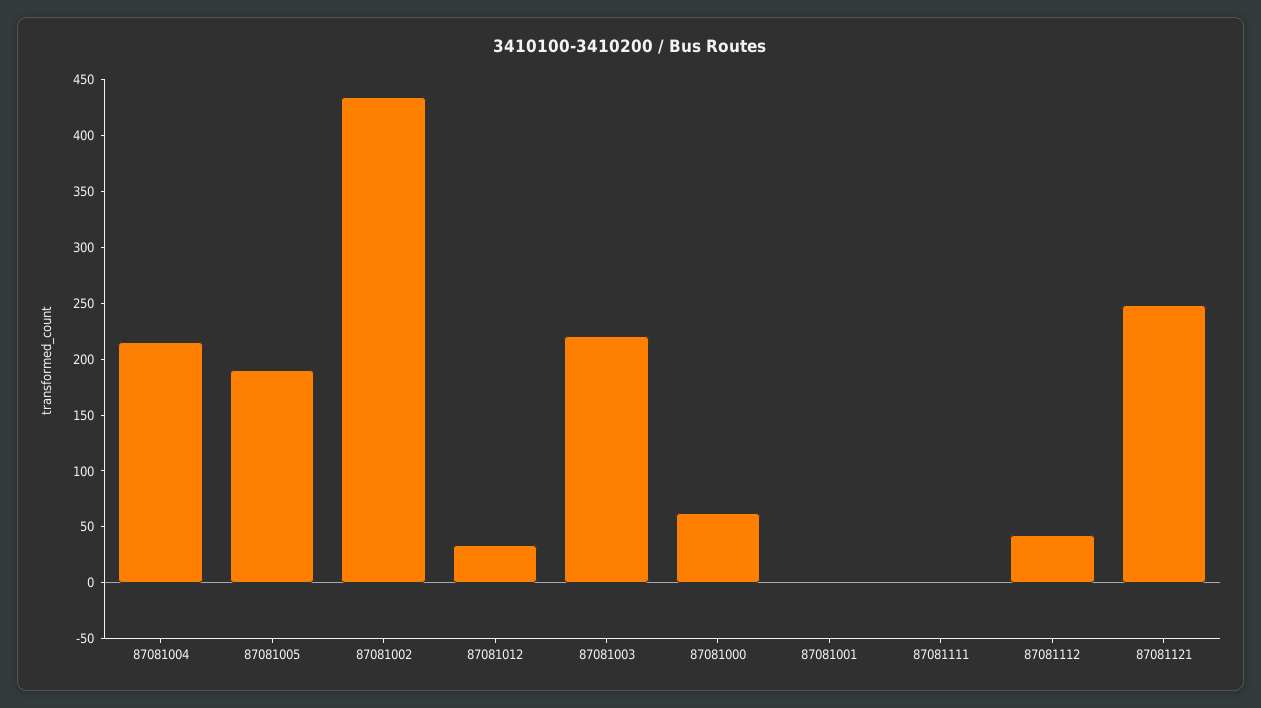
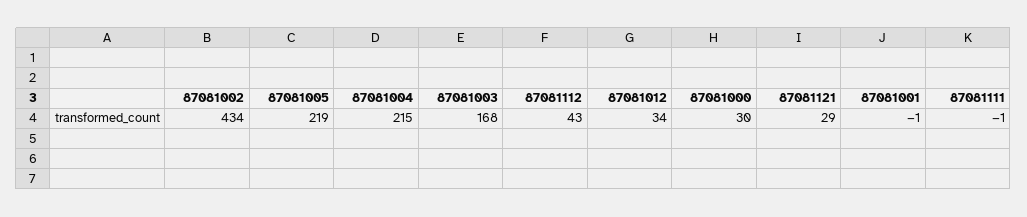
  {
    "87081004": 215,
-   "87081005": 190,
+   "87081005": 219,
    "87081002": 434,
    "87081012": 34,
-   "87081003": 220,
+   "87081003": 168,
-   "87081000": 60,
+   "87081000": 30,
    "87081001": -1,
    "87081111": -1,
    "87081112": 43,
-   "87081121": 250
+   "87081121": 29
  }

